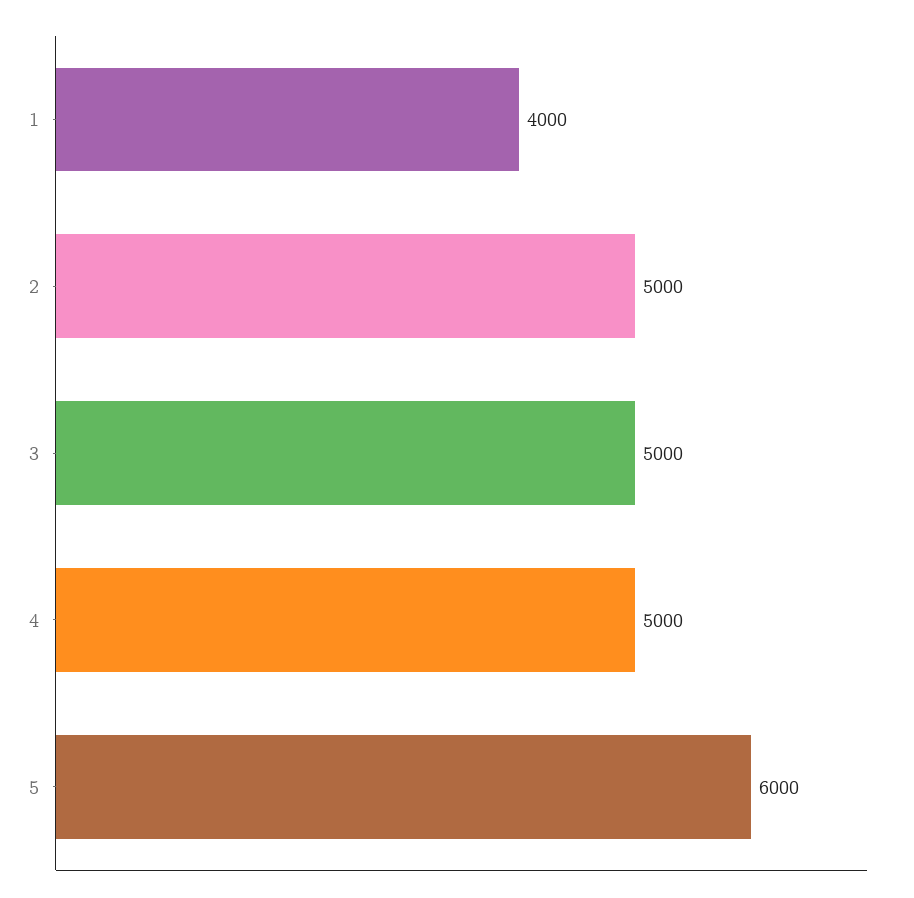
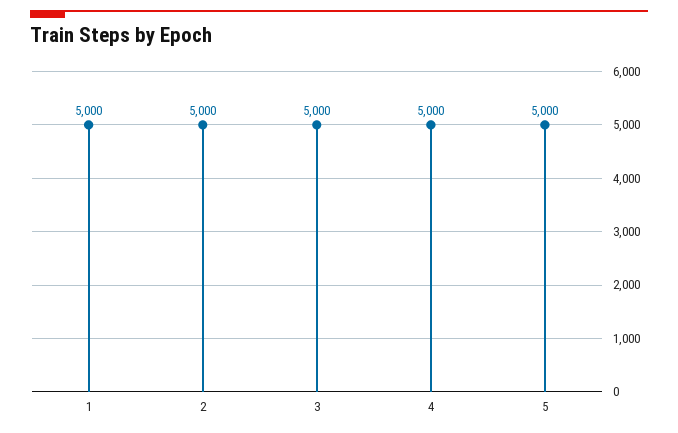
  {
-   "1": 4000,
+   "1": 5000,
    "2": 5000,
    "3": 5000,
    "4": 5000,
-   "5": 6000
+   "5": 5000
  }

